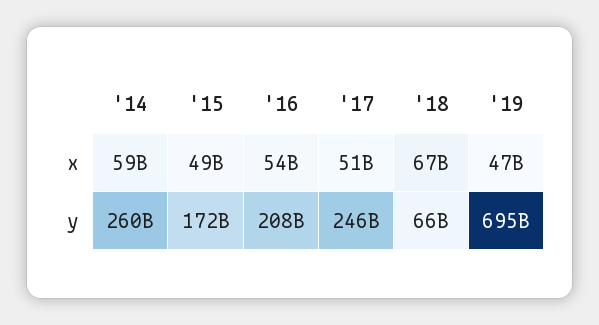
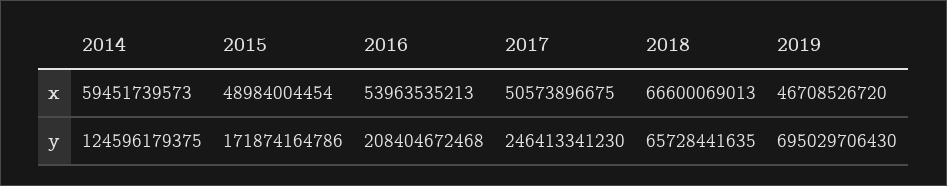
  {
    "'14": {
      "x": 59451739573,
-     "y": 260000000000
+     "y": 124596179375
    },
    "'15": {
      "x": 48984004454,
      "y": 171874164786
    },
    "'16": {
      "x": 53963535213,
      "y": 208404672468
    },
    "'17": {
      "x": 50573896675,
      "y": 246413341230
    },
    "'18": {
      "x": 66600069013,
      "y": 65728441635
    },
    "'19": {
      "x": 46708526720,
      "y": 695029706430
    }
  }

